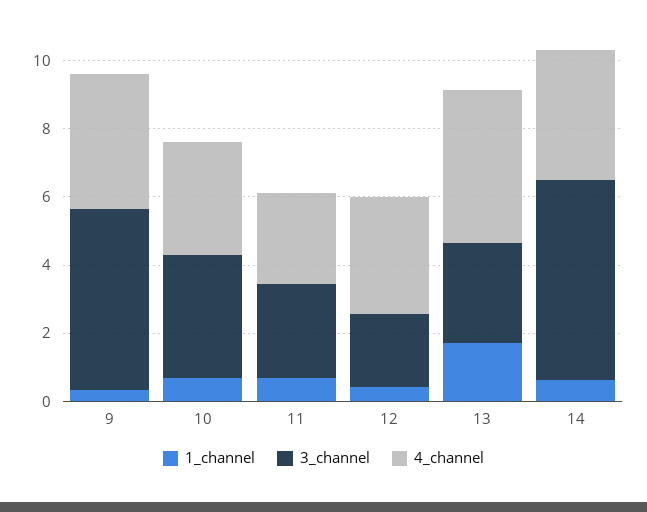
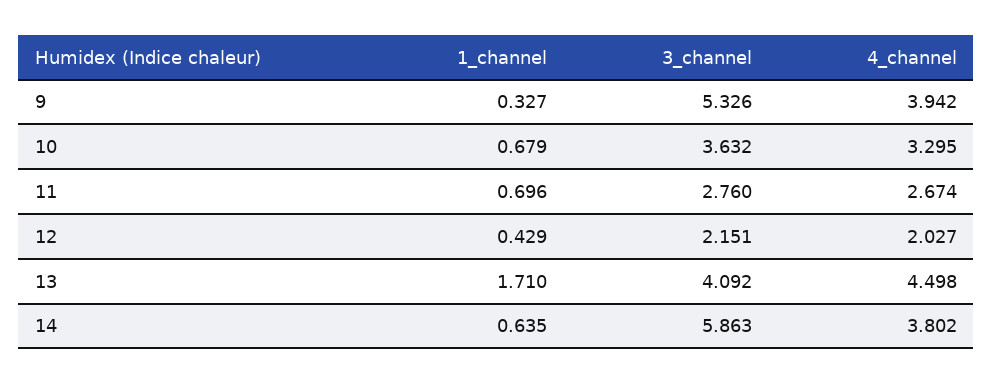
  {
    "1_channel": {
      "9": 0.327,
      "10": 0.679,
      "11": 0.696,
      "12": 0.429,
      "13": 1.71,
      "14": 0.635
    },
    "3_channel": {
      "9": 5.326,
      "10": 3.632,
      "11": 2.76,
      "12": 2.151,
-     "13": 3,
+     "13": 4.092,
      "14": 5.863
    },
    "4_channel": {
      "9": 3.942,
      "10": 3.295,
      "11": 2.674,
-     "12": 3.5,
+     "12": 2.027,
      "13": 4.498,
      "14": 3.802
    }
  }

